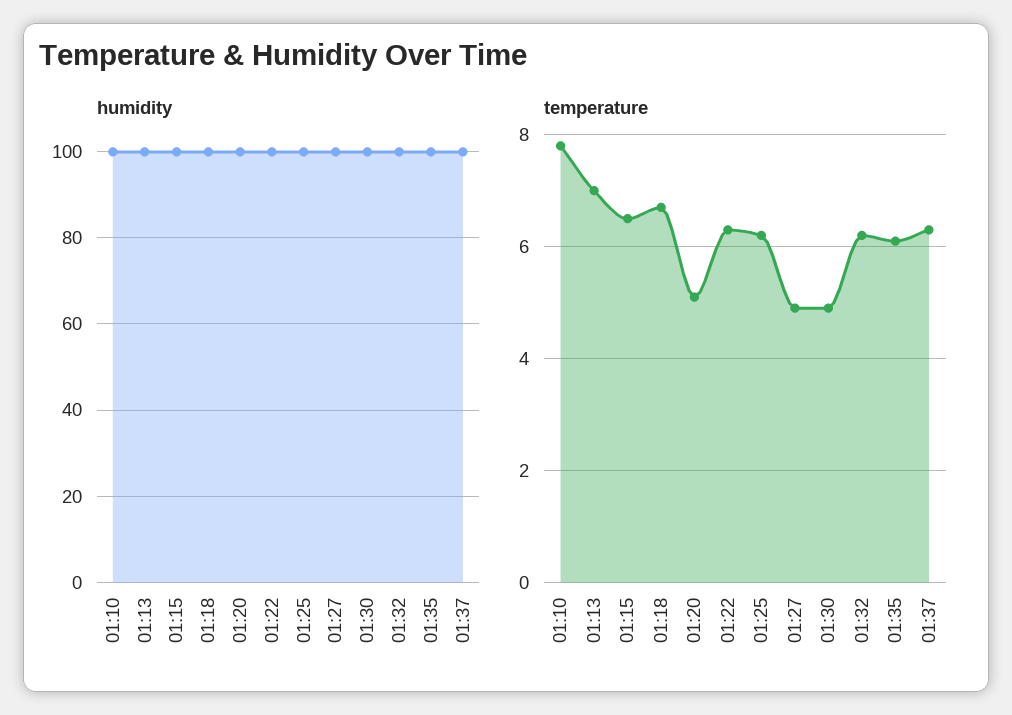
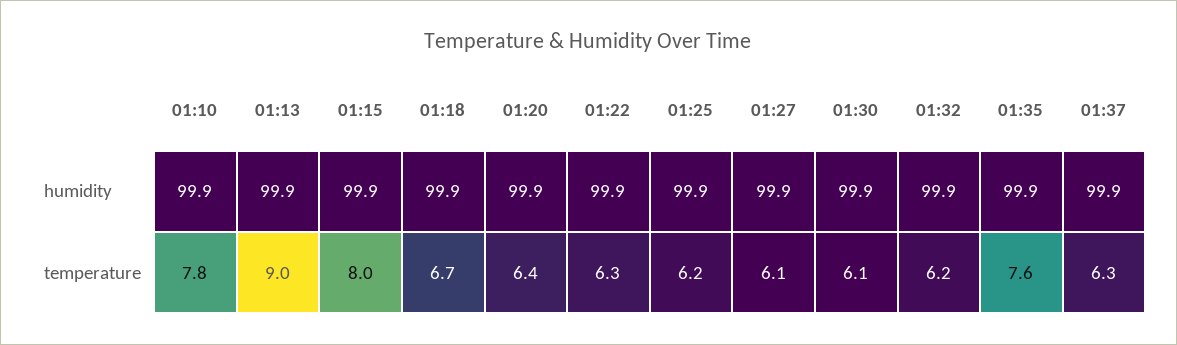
  {
    "humidity": {
      "01:10": 99.9,
      "01:13": 99.9,
      "01:15": 99.9,
      "01:18": 99.9,
      "01:20": 99.9,
      "01:22": 99.9,
      "01:25": 99.9,
      "01:27": 99.9,
      "01:30": 99.9,
      "01:32": 99.9,
      "01:35": 99.9,
      "01:37": 99.9
    },
    "temperature": {
      "01:10": 7.8,
-     "01:13": 7,
+     "01:13": 9,
-     "01:15": 6.5,
+     "01:15": 8,
      "01:18": 6.7,
-     "01:20": 5,
+     "01:20": 6.4,
      "01:22": 6.3,
      "01:25": 6.2,
-     "01:27": 5,
+     "01:27": 6.1,
-     "01:30": 5,
+     "01:30": 6.1,
      "01:32": 6.2,
-     "01:35": 6,
+     "01:35": 7.6,
      "01:37": 6.3
    }
  }

